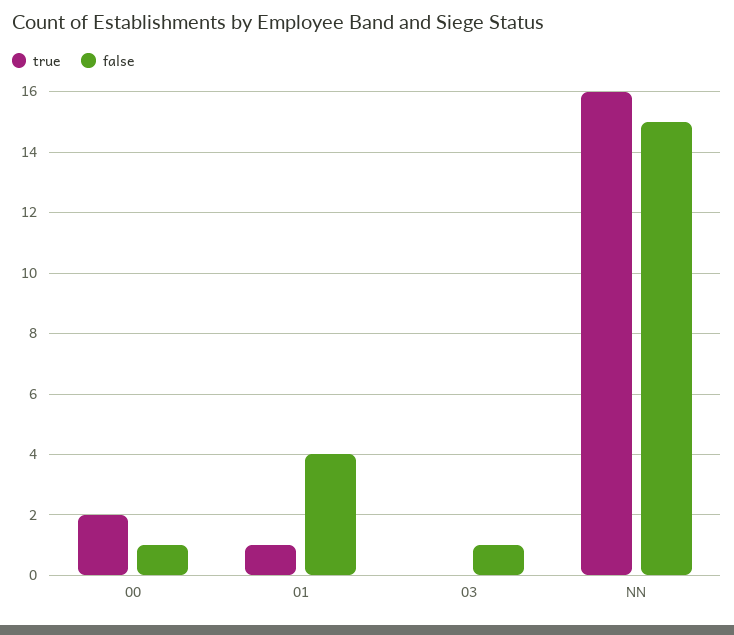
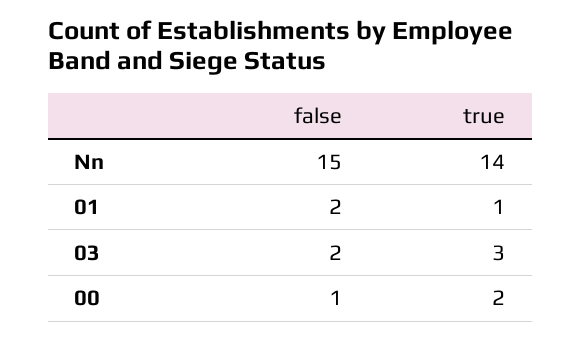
  {
    "true": {
      "00": 2,
      "01": 1,
-     "03": 0,
+     "03": 3,
-     "NN": 16
+     "NN": 14
    },
    "false": {
      "00": 1,
-     "01": 4,
+     "01": 2,
-     "03": 1,
+     "03": 2,
      "NN": 15
    }
  }

